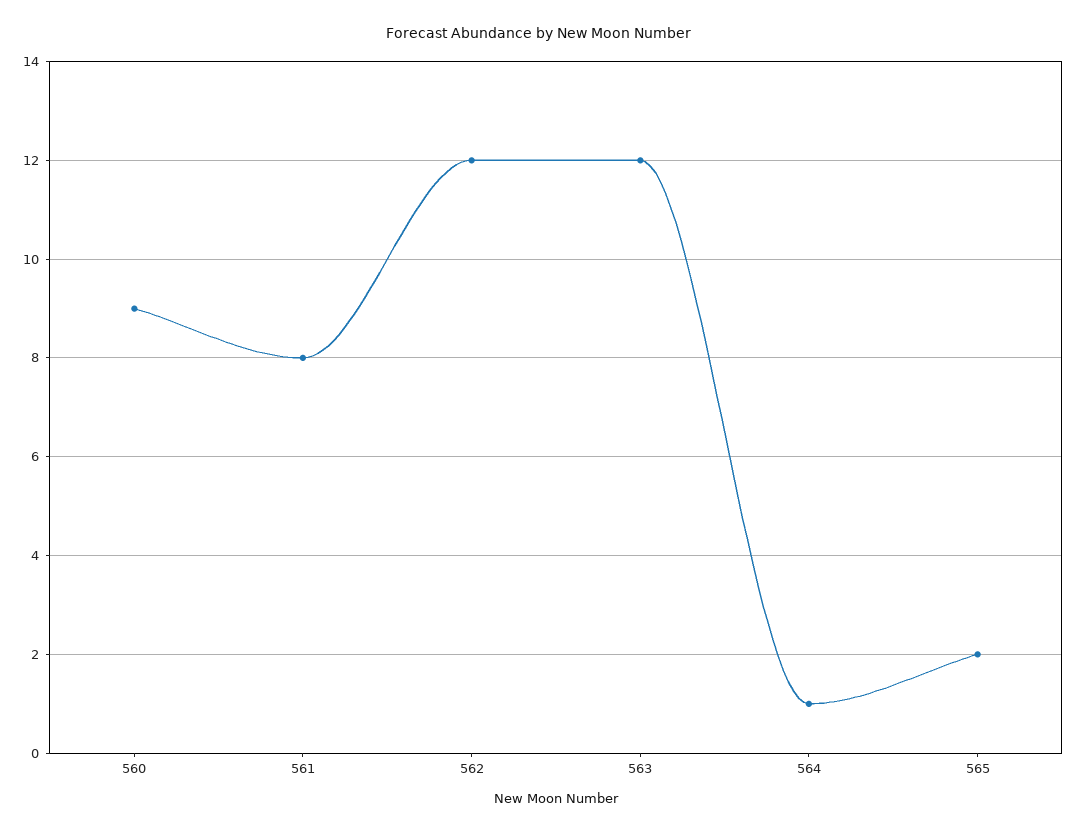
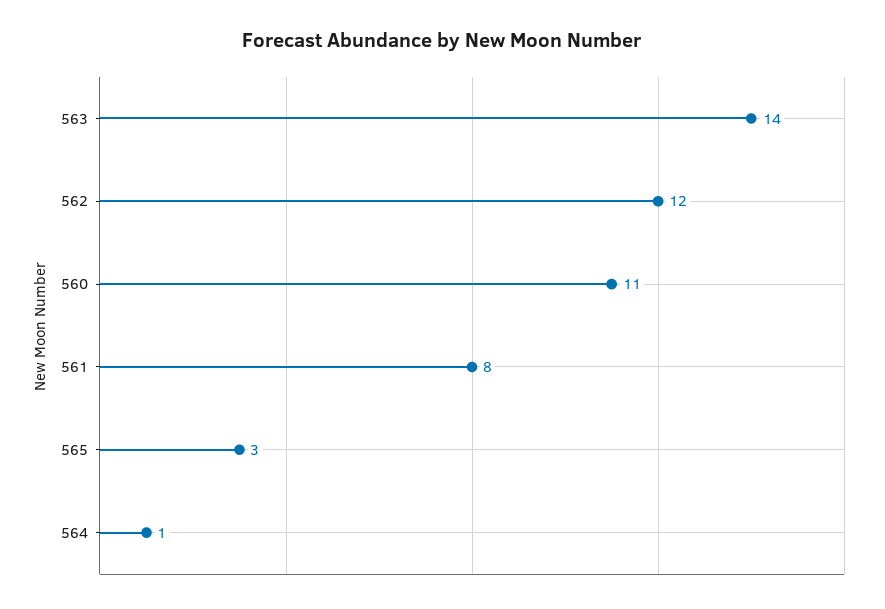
  {
-   "560": 9,
+   "560": 11,
    "561": 8,
    "562": 12,
-   "563": 12,
+   "563": 14,
    "564": 1,
-   "565": 2
+   "565": 3
  }

